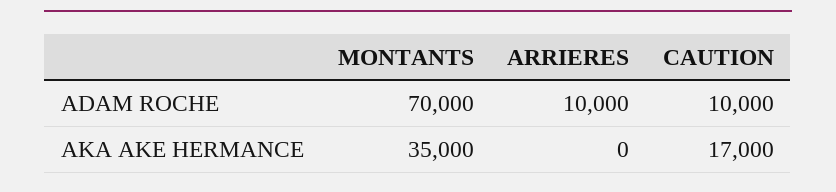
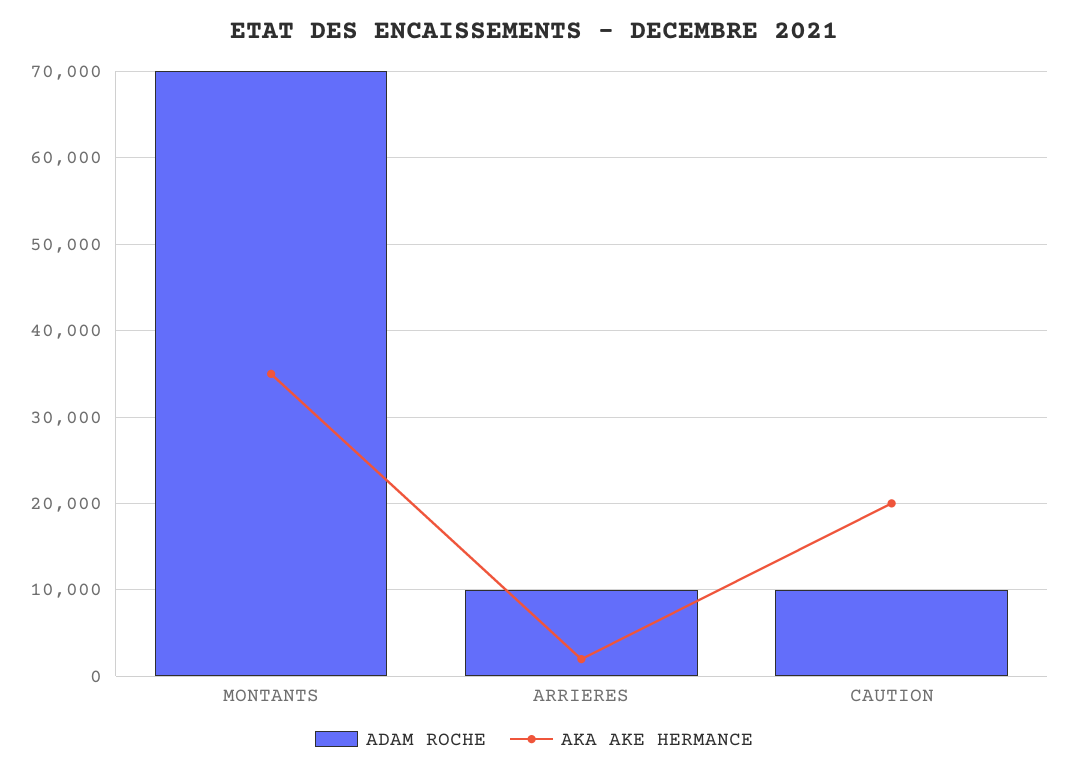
  {
    "ADAM ROCHE": {
      "MONTANTS": 70000,
      "ARRIERES": 10000,
      "CAUTION": 10000
    },
    "AKA AKE HERMANCE": {
      "MONTANTS": 35000,
-     "ARRIERES": 0,
+     "ARRIERES": 2000,
-     "CAUTION": 17000
+     "CAUTION": 20000
    }
  }

